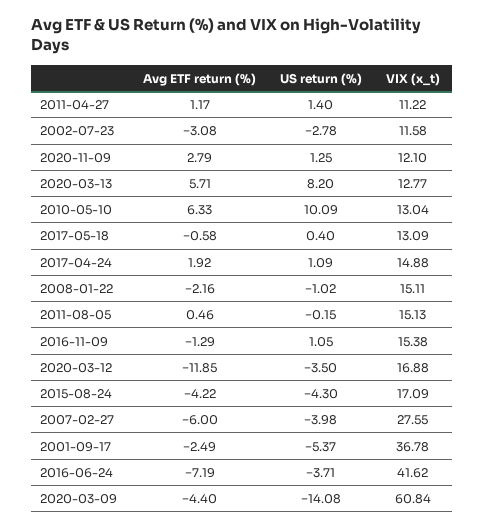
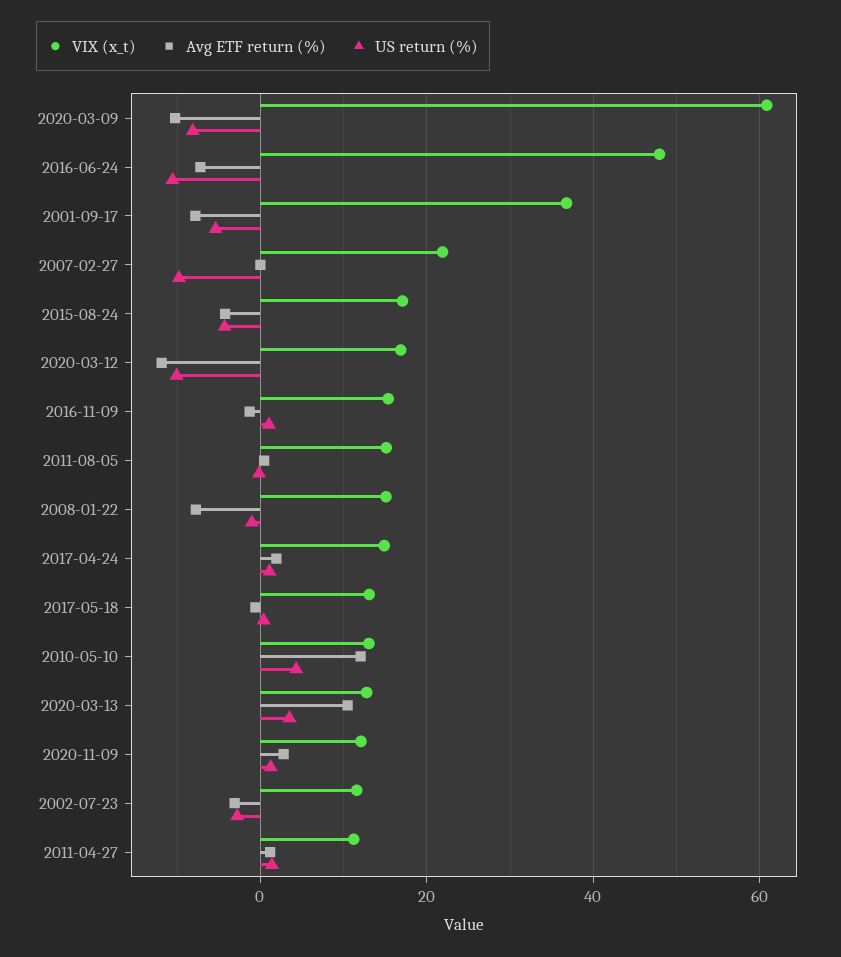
  {
    "Avg ETF return (%)": {
      "2011-04-27": 1.17,
      "2002-07-23": -3.08,
      "2020-11-09": 2.79,
-     "2020-03-13": 5.71,
+     "2020-03-13": 10,
-     "2010-05-10": 6.33,
+     "2010-05-10": 12,
      "2017-05-18": -0.58,
      "2017-04-24": 1.92,
-     "2008-01-22": -2.16,
+     "2008-01-22": -8,
      "2011-08-05": 0.46,
      "2016-11-09": -1.29,
      "2020-03-12": -11.85,
      "2015-08-24": -4.22,
-     "2007-02-27": -6,
+     "2007-02-27": 0,
-     "2001-09-17": -2.49,
+     "2001-09-17": -8,
      "2016-06-24": -7.19,
-     "2020-03-09": -4.4
+     "2020-03-09": -10
    },
    "US return (%)": {
      "2011-04-27": 1.4,
      "2002-07-23": -2.78,
      "2020-11-09": 1.25,
-     "2020-03-13": 8.2,
+     "2020-03-13": 4,
-     "2010-05-10": 10.09,
+     "2010-05-10": 4,
      "2017-05-18": 0.4,
      "2017-04-24": 1.09,
      "2008-01-22": -1.02,
      "2011-08-05": -0.15,
      "2016-11-09": 1.05,
-     "2020-03-12": -3.5,
+     "2020-03-12": -10,
      "2015-08-24": -4.3,
-     "2007-02-27": -3.98,
+     "2007-02-27": -10,
      "2001-09-17": -5.37,
-     "2016-06-24": -3.71,
+     "2016-06-24": -10,
-     "2020-03-09": -14.08
+     "2020-03-09": -8
    },
    "VIX (x_t)": {
      "2011-04-27": 11.22,
      "2002-07-23": 11.58,
      "2020-11-09": 12.1,
      "2020-03-13": 12.77,
      "2010-05-10": 13.04,
      "2017-05-18": 13.09,
      "2017-04-24": 14.88,
      "2008-01-22": 15.11,
      "2011-08-05": 15.13,
      "2016-11-09": 15.38,
      "2020-03-12": 16.88,
      "2015-08-24": 17.09,
-     "2007-02-27": 27.55,
+     "2007-02-27": 22,
      "2001-09-17": 36.78,
-     "2016-06-24": 41.62,
+     "2016-06-24": 48,
      "2020-03-09": 60.84
    }
  }

